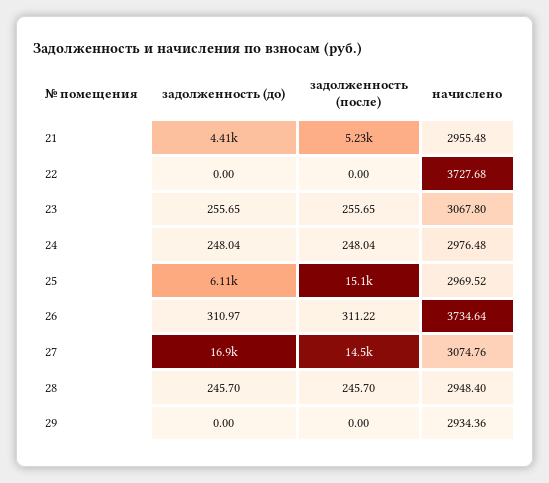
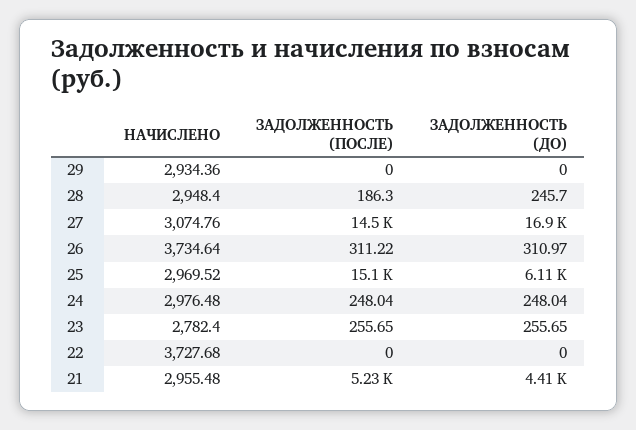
  {
    "задолженность (до)": {
      "21": 4410,
      "22": 0,
      "23": 255.65,
      "24": 248.04,
      "25": 6110,
      "26": 310.97,
      "27": 16900,
      "28": 245.7,
      "29": 0
    },
    "задолженность (после)": {
      "21": 5230,
      "22": 0,
      "23": 255.65,
      "24": 248.04,
      "25": 15100,
      "26": 311.22,
      "27": 14500,
-     "28": 245.7,
+     "28": 186.3,
      "29": 0
    },
    "начислено": {
      "21": 2955.48,
      "22": 3727.68,
-     "23": 3067.8,
+     "23": 2782.4,
      "24": 2976.48,
      "25": 2969.52,
      "26": 3734.64,
      "27": 3074.76,
      "28": 2948.4,
      "29": 2934.36
    }
  }

